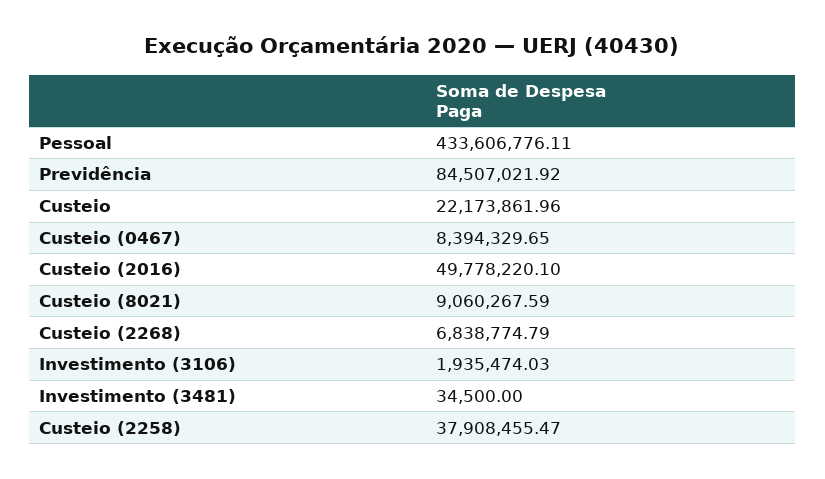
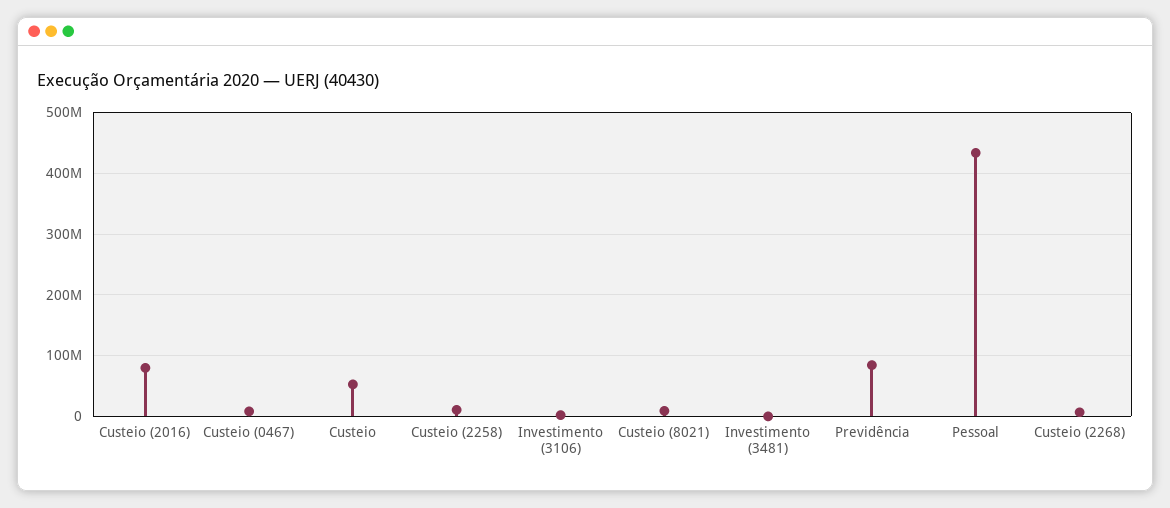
  {
    "Pessoal": 433606776.11,
    "Previdência": 84507021.92,
-   "Custeio": 22173861.96,
+   "Custeio": 50000000,
    "Custeio (0467)": 8394329.65,
-   "Custeio (2016)": 49778220.1,
+   "Custeio (2016)": 80000000,
    "Custeio (8021)": 9060267.59,
    "Custeio (2268)": 6838774.79,
    "Investimento (3106)": 1935474.03,
    "Investimento (3481)": 34500,
-   "Custeio (2258)": 37908455.47
+   "Custeio (2258)": 10000000
  }

